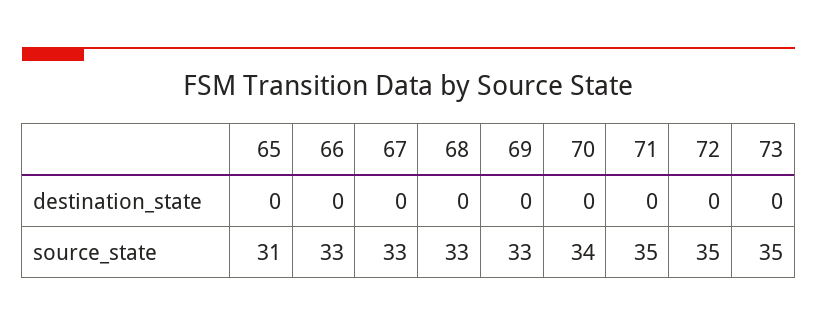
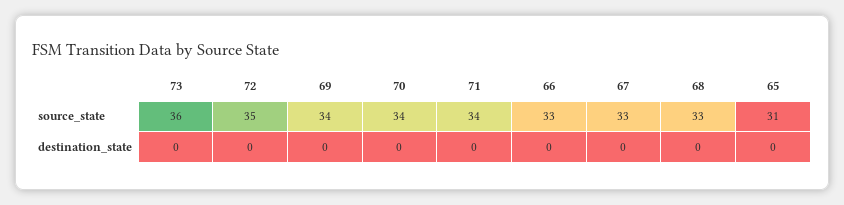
  {
    "65": {
      "destination_state": 0,
      "source_state": 31
    },
    "66": {
      "destination_state": 0,
      "source_state": 33
    },
    "67": {
      "destination_state": 0,
      "source_state": 33
    },
    "68": {
      "destination_state": 0,
      "source_state": 33
    },
    "69": {
      "destination_state": 0,
-     "source_state": 33
+     "source_state": 34
    },
    "70": {
      "destination_state": 0,
      "source_state": 34
    },
    "71": {
      "destination_state": 0,
-     "source_state": 35
+     "source_state": 34
    },
    "72": {
      "destination_state": 0,
      "source_state": 35
    },
    "73": {
      "destination_state": 0,
-     "source_state": 35
+     "source_state": 36
    }
  }

